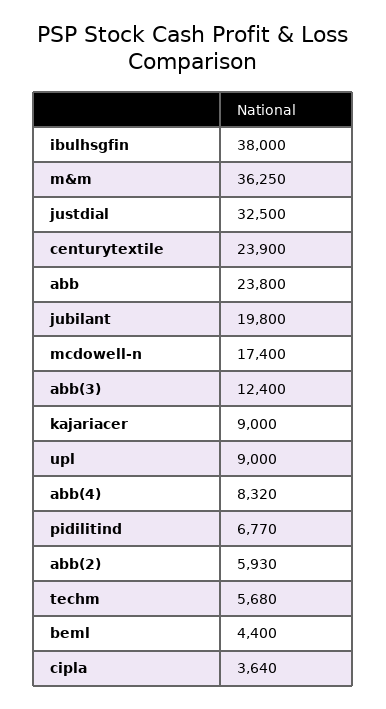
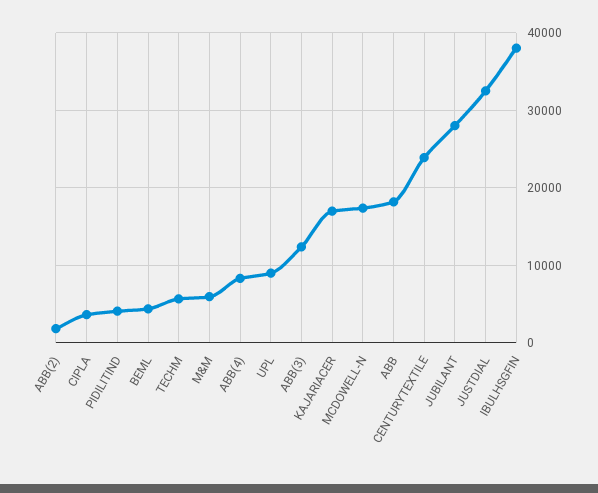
  {
    "ibulhsgfin": 38000,
-   "m&m": 36250,
+   "m&m": 6000,
    "justdial": 32500,
    "centurytextile": 23900,
-   "abb": 23800,
+   "abb": 18000,
-   "jubilant": 19800,
+   "jubilant": 28000,
    "mcdowell-n": 17400,
    "abb(3)": 12400,
-   "kajariacer": 9000,
+   "kajariacer": 17000,
    "upl": 9000,
    "abb(4)": 8320,
-   "pidilitind": 6770,
+   "pidilitind": 4000,
-   "abb(2)": 5930,
+   "abb(2)": 2000,
    "techm": 5680,
    "beml": 4400,
    "cipla": 3640
  }

